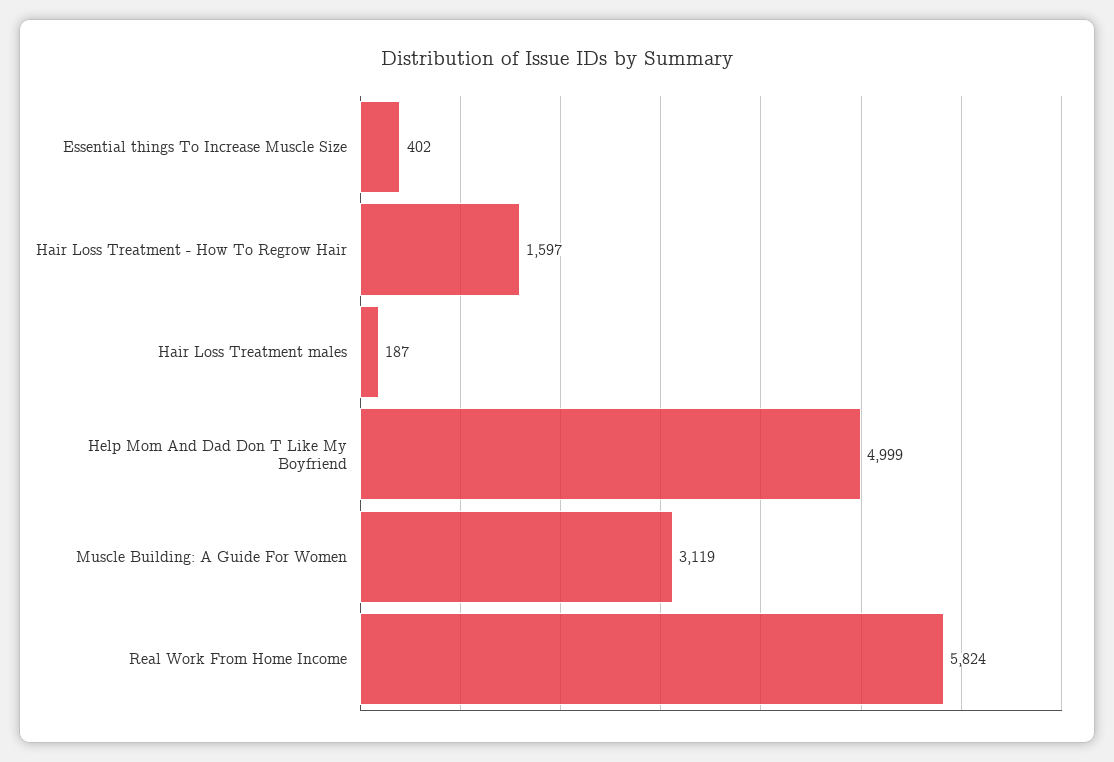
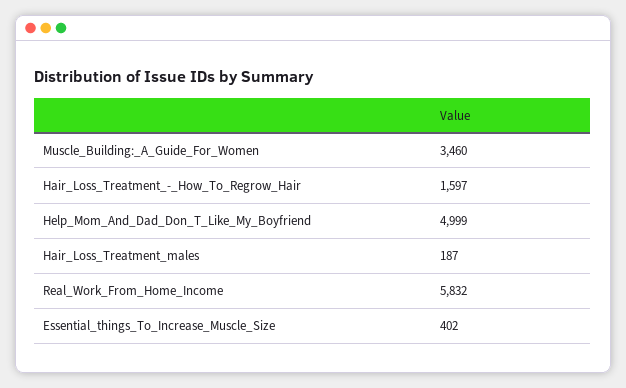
  {
    "Essential things To Increase Muscle Size": 402,
    "Hair Loss Treatment - How To Regrow Hair": 1597,
    "Hair Loss Treatment males": 187,
    "Help Mom And Dad Don T Like My Boyfriend": 4999,
-   "Muscle Building: A Guide For Women": 3119,
+   "Muscle Building: A Guide For Women": 3460,
-   "Real Work From Home Income": 5824
+   "Real Work From Home Income": 5832
  }

